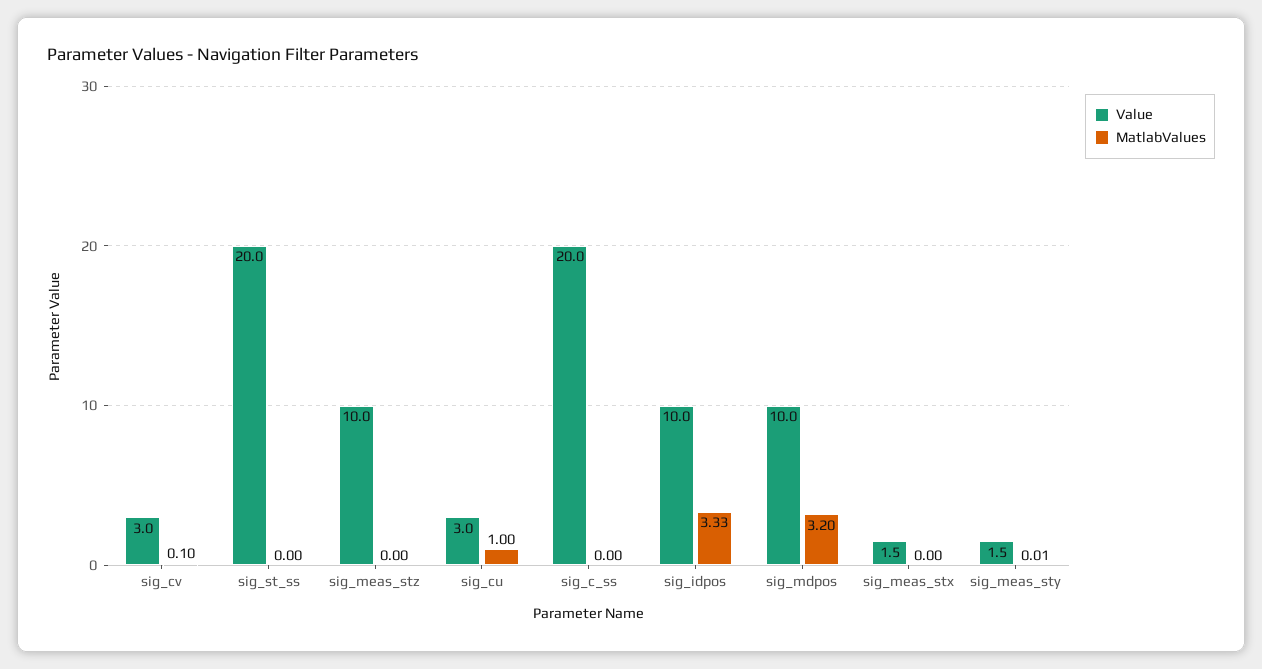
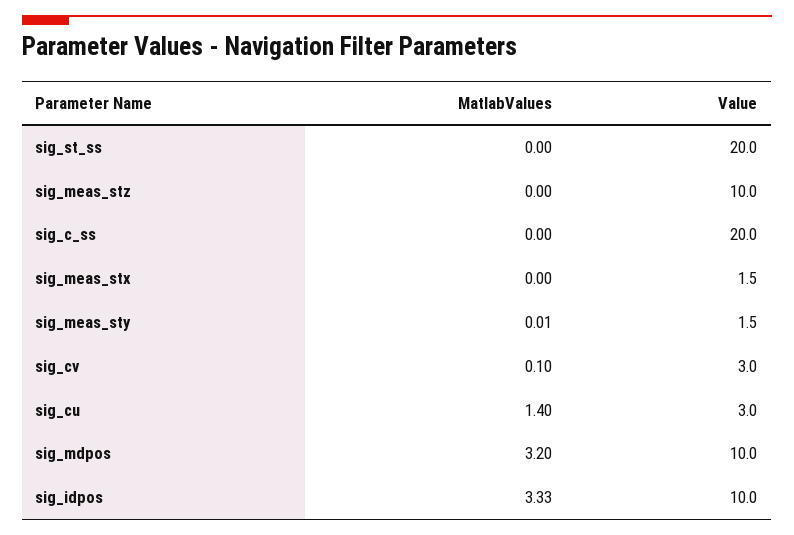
  {
    "Value": {
      "sig_cv": 3,
      "sig_st_ss": 20,
      "sig_meas_stz": 10,
      "sig_cu": 3,
      "sig_c_ss": 20,
      "sig_idpos": 10,
      "sig_mdpos": 10,
      "sig_meas_stx": 1.5,
      "sig_meas_sty": 1.5
    },
    "MatlabValues": {
      "sig_cv": 0.1,
      "sig_st_ss": 0,
      "sig_meas_stz": 0,
-     "sig_cu": 1,
+     "sig_cu": 1.4,
      "sig_c_ss": 0,
      "sig_idpos": 3.33,
      "sig_mdpos": 3.2,
      "sig_meas_stx": 0,
      "sig_meas_sty": 0.01
    }
  }

